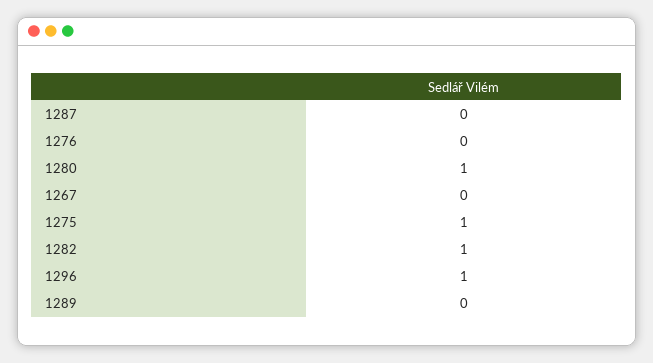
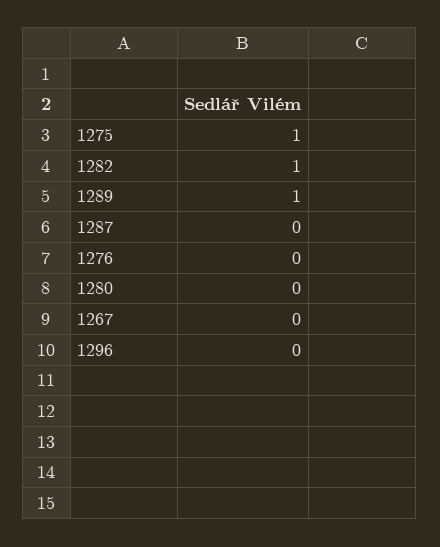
  {
    "1287": 0,
    "1276": 0,
-   "1280": 1,
+   "1280": 0,
    "1267": 0,
    "1275": 1,
    "1282": 1,
-   "1296": 1,
+   "1296": 0,
-   "1289": 0
+   "1289": 1
  }

